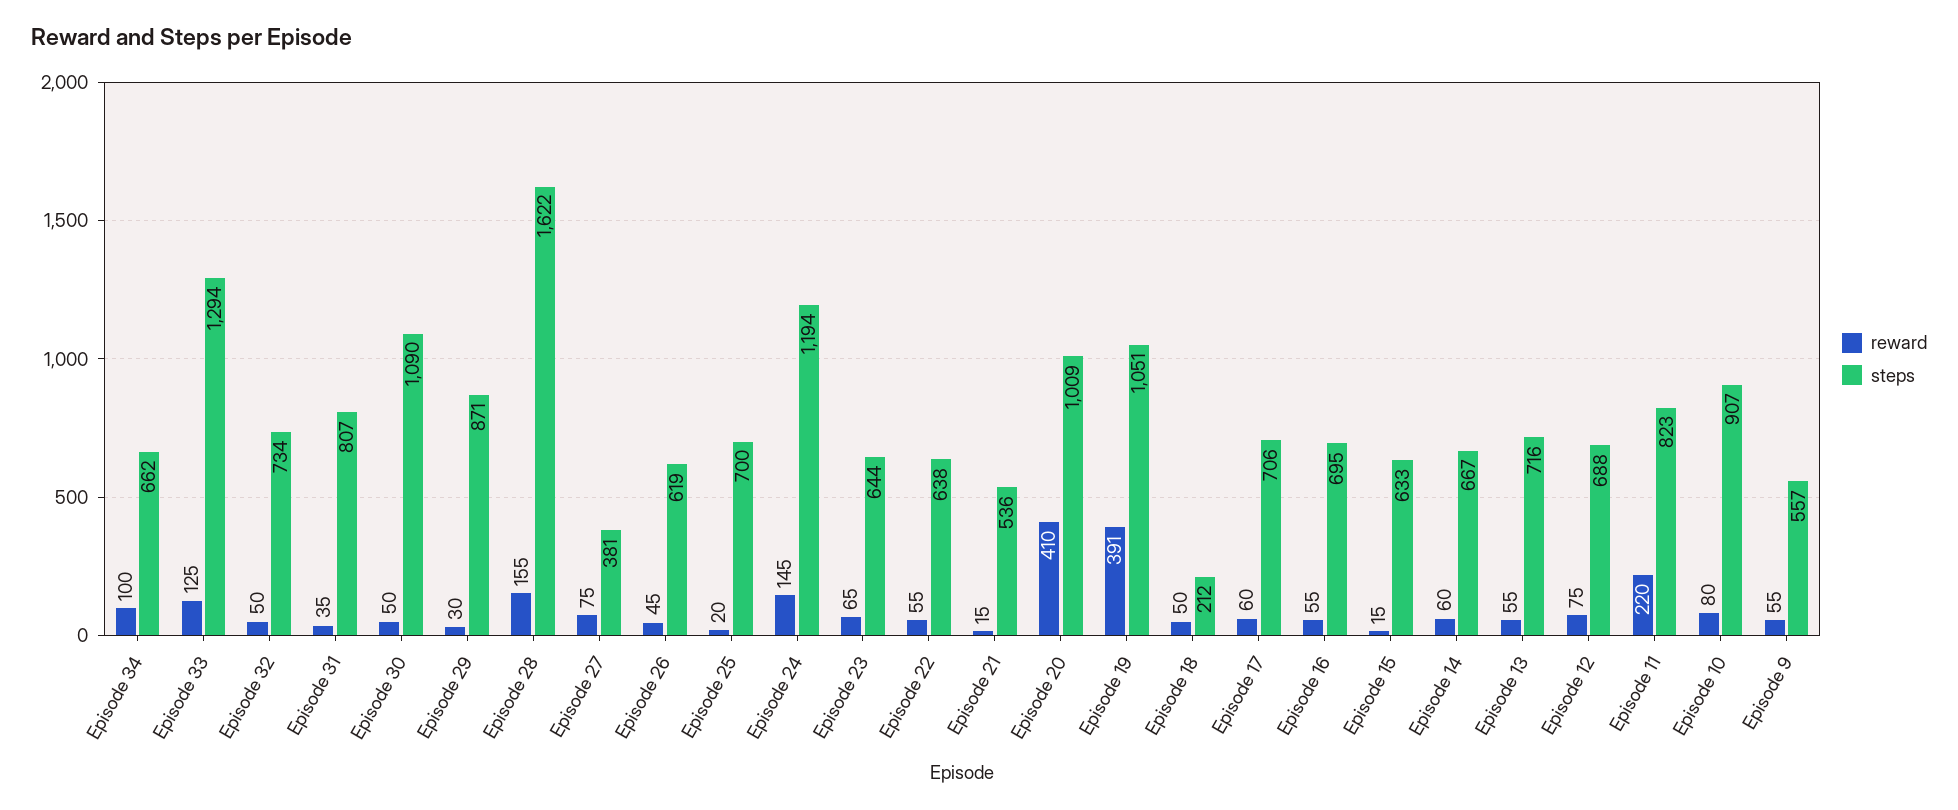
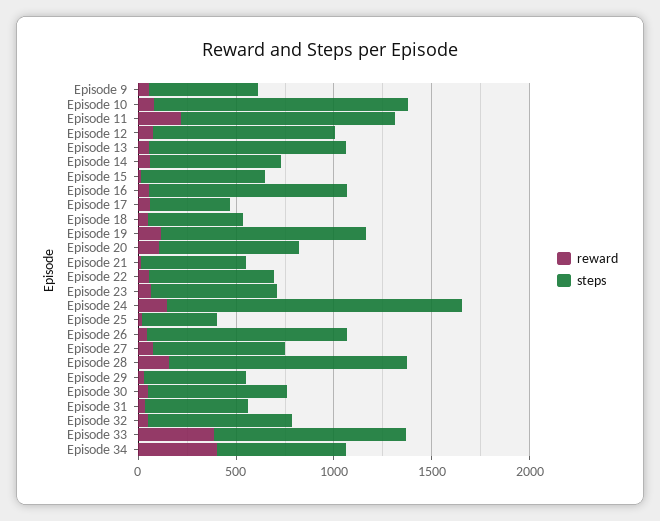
  {
    "reward": {
-     "Episode 34": 100,
+     "Episode 34": 400,
-     "Episode 33": 125,
+     "Episode 33": 400,
      "Episode 32": 50,
      "Episode 31": 35,
      "Episode 30": 50,
      "Episode 29": 30,
      "Episode 28": 155,
      "Episode 27": 75,
      "Episode 26": 45,
      "Episode 25": 20,
      "Episode 24": 145,
      "Episode 23": 65,
      "Episode 22": 55,
      "Episode 21": 15,
-     "Episode 20": 410,
+     "Episode 20": 100,
-     "Episode 19": 391,
+     "Episode 19": 100,
      "Episode 18": 50,
      "Episode 17": 60,
      "Episode 16": 55,
      "Episode 15": 15,
      "Episode 14": 60,
      "Episode 13": 55,
      "Episode 12": 75,
      "Episode 11": 220,
      "Episode 10": 80,
      "Episode 9": 55
    },
    "steps": {
      "Episode 34": 662,
-     "Episode 33": 1294,
+     "Episode 33": 1000,
      "Episode 32": 734,
-     "Episode 31": 807,
+     "Episode 31": 500,
-     "Episode 30": 1090,
+     "Episode 30": 700,
-     "Episode 29": 871,
+     "Episode 29": 500,
-     "Episode 28": 1622,
+     "Episode 28": 1200,
-     "Episode 27": 381,
+     "Episode 27": 700,
-     "Episode 26": 619,
+     "Episode 26": 1000,
-     "Episode 25": 700,
+     "Episode 25": 400,
-     "Episode 24": 1194,
+     "Episode 24": 1500,
      "Episode 23": 644,
      "Episode 22": 638,
      "Episode 21": 536,
-     "Episode 20": 1009,
+     "Episode 20": 700,
      "Episode 19": 1051,
-     "Episode 18": 212,
+     "Episode 18": 500,
-     "Episode 17": 706,
+     "Episode 17": 400,
-     "Episode 16": 695,
+     "Episode 16": 1000,
      "Episode 15": 633,
      "Episode 14": 667,
-     "Episode 13": 716,
+     "Episode 13": 1000,
-     "Episode 12": 688,
+     "Episode 12": 900,
-     "Episode 11": 823,
+     "Episode 11": 1100,
-     "Episode 10": 907,
+     "Episode 10": 1300,
      "Episode 9": 557
    }
  }

